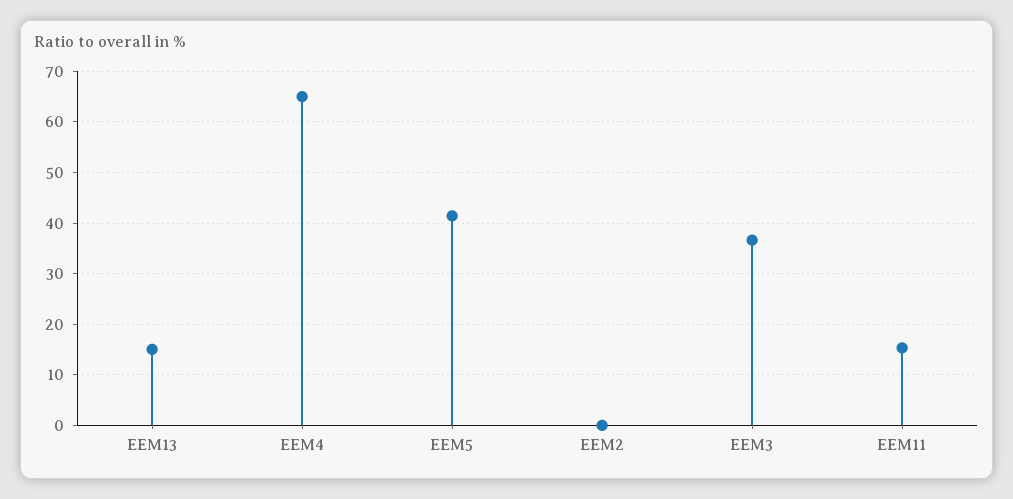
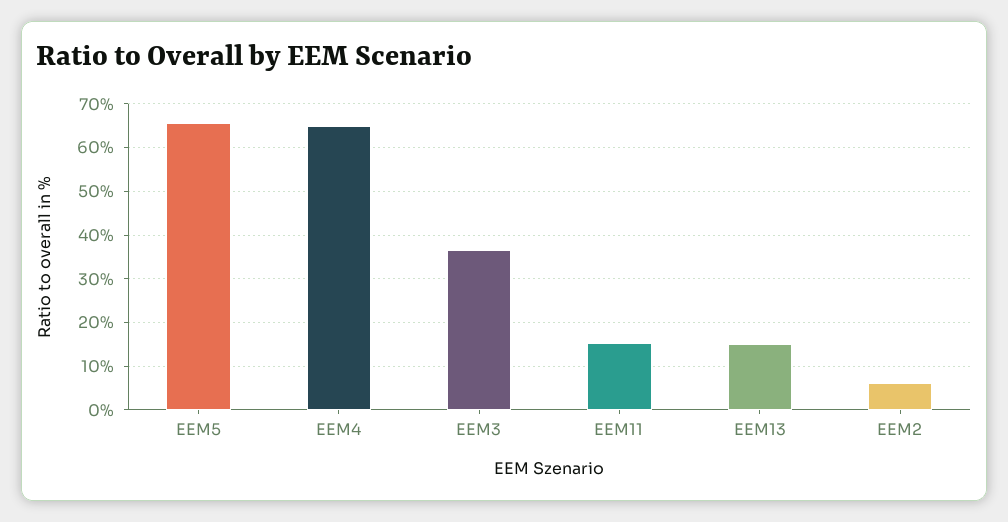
  {
    "EEM13": 16,
    "EEM4": 66,
-   "EEM5": 42,
+   "EEM5": 66,
-   "EEM2": 0,
+   "EEM2": 6,
    "EEM3": 36,
    "EEM11": 16
  }

